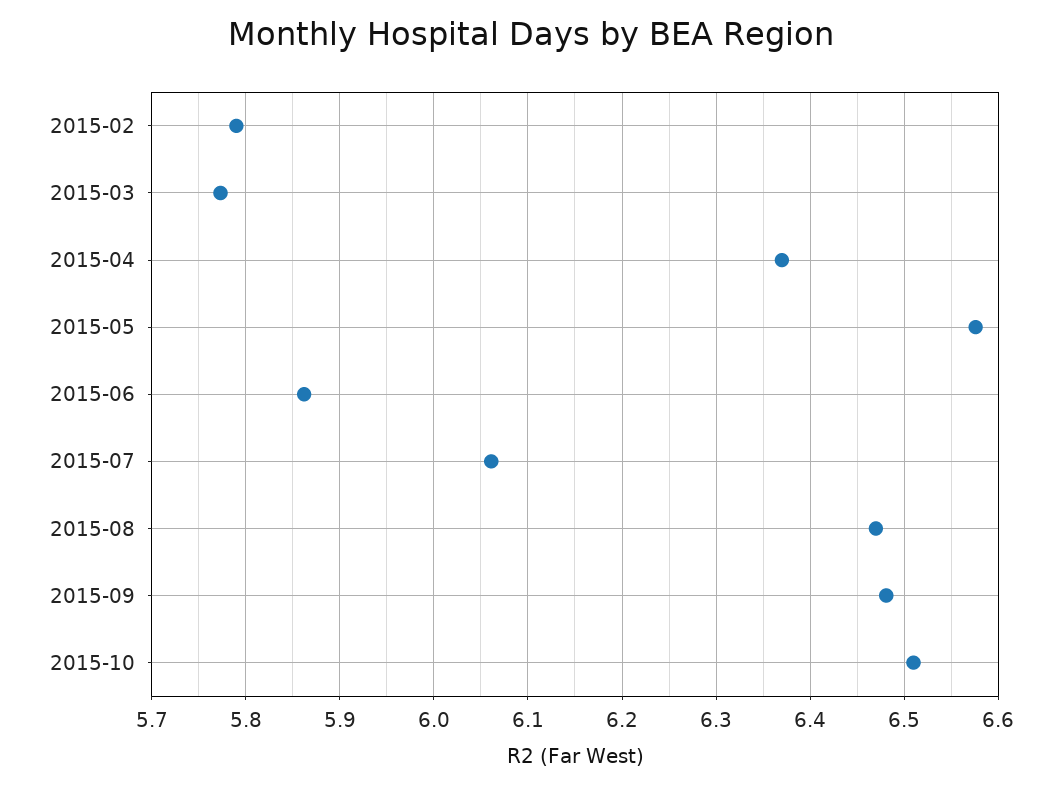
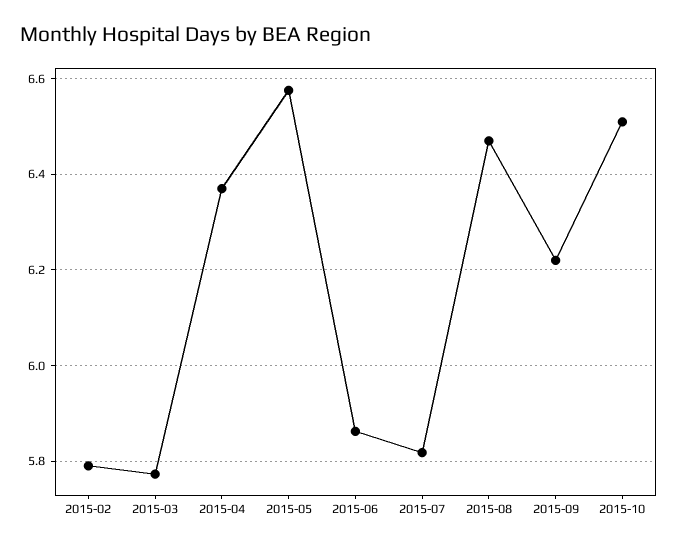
  {
    "2015-02": 5.79,
    "2015-03": 5.77,
    "2015-04": 6.37,
    "2015-05": 6.58,
    "2015-06": 5.86,
-   "2015-07": 6.06,
+   "2015-07": 5.82,
    "2015-08": 6.47,
-   "2015-09": 6.48,
+   "2015-09": 6.22,
    "2015-10": 6.51
  }

